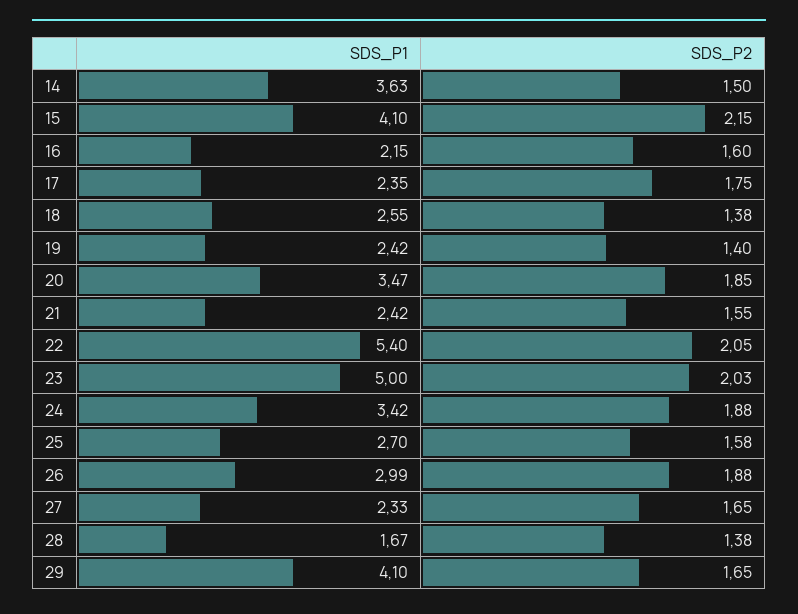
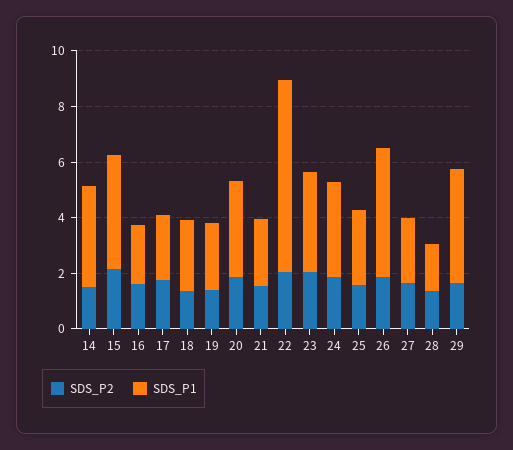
  {
    "SDS_P1": {
      "14": 3.63,
      "15": 4.1,
      "16": 2.15,
      "17": 2.35,
      "18": 2.55,
      "19": 2.42,
      "20": 3.47,
      "21": 2.42,
-     "22": 5.4,
+     "22": 7,
-     "23": 5,
+     "23": 3.5,
      "24": 3.42,
      "25": 2.7,
-     "26": 2.99,
+     "26": 4.5,
      "27": 2.33,
      "28": 1.67,
      "29": 4.1
    },
    "SDS_P2": {
      "14": 1.5,
      "15": 2.15,
      "16": 1.6,
      "17": 1.75,
      "18": 1.38,
      "19": 1.4,
      "20": 1.85,
      "21": 1.55,
      "22": 2.05,
      "23": 2.03,
      "24": 1.88,
      "25": 1.58,
      "26": 1.88,
      "27": 1.65,
      "28": 1.38,
      "29": 1.65
    }
  }

